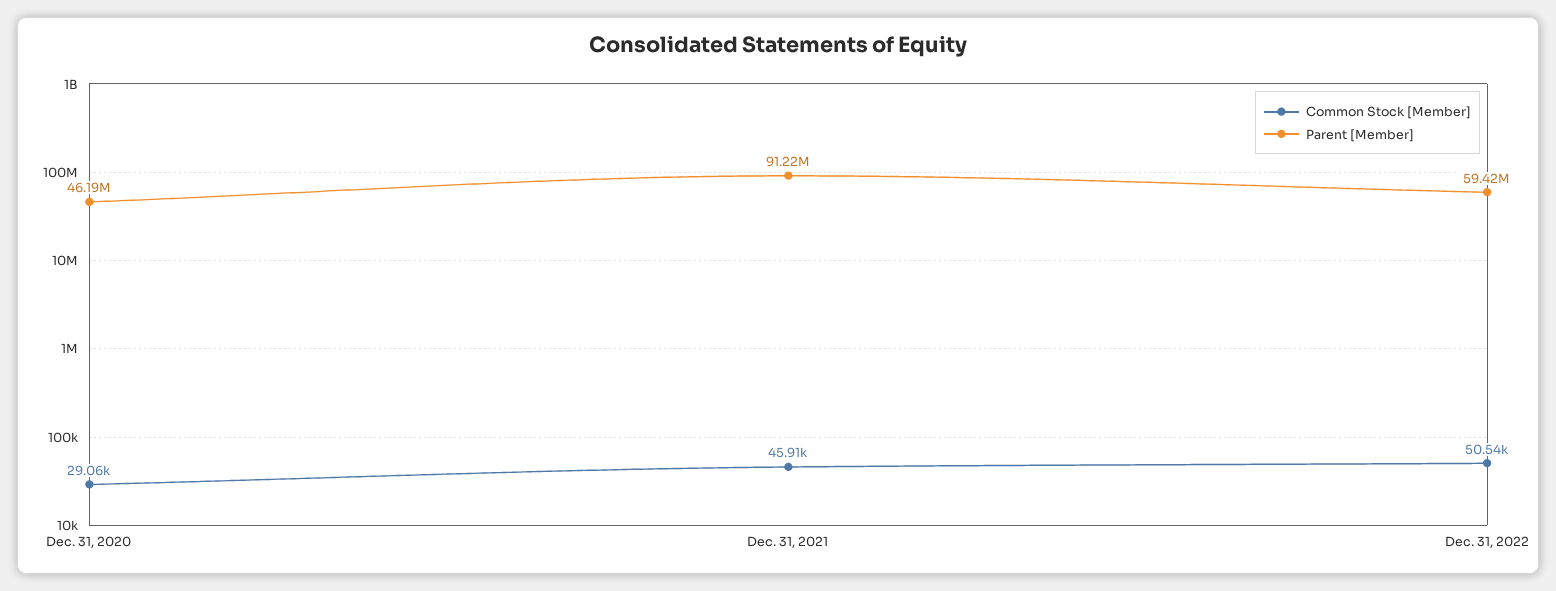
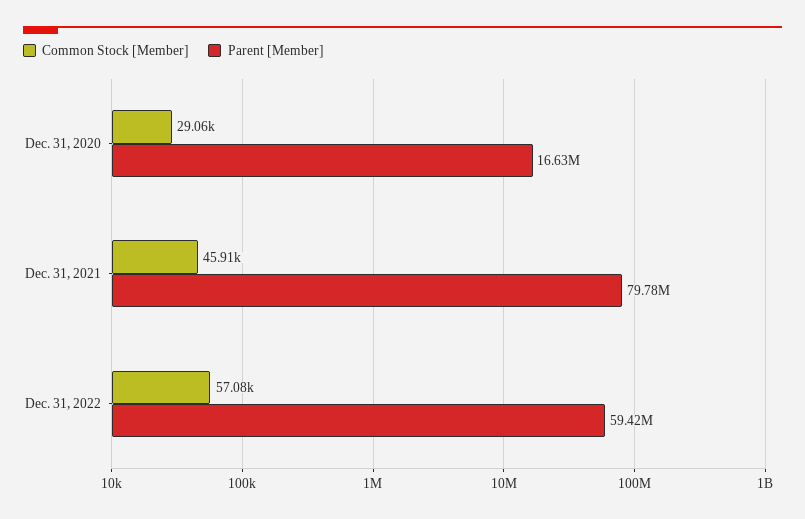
  {
    "Common Stock [Member]": {
      "Dec. 31, 2020": 29060,
      "Dec. 31, 2021": 45910,
-     "Dec. 31, 2022": 50540
+     "Dec. 31, 2022": 57080
    },
    "Parent [Member]": {
-     "Dec. 31, 2020": 46190000,
+     "Dec. 31, 2020": 16630000,
-     "Dec. 31, 2021": 91220000,
+     "Dec. 31, 2021": 79780000,
      "Dec. 31, 2022": 59420000
    }
  }

